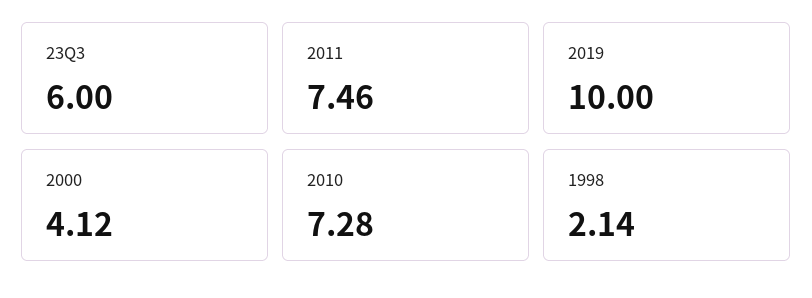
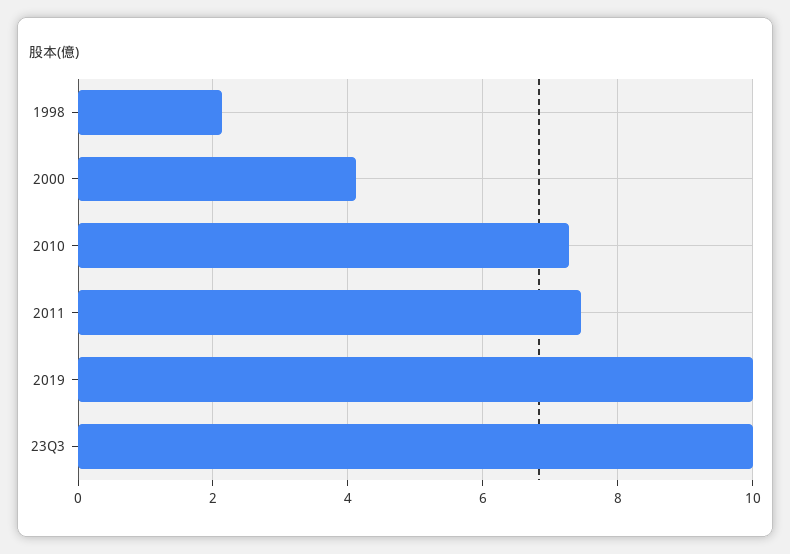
  {
-   "23Q3": 6,
+   "23Q3": 10,
    "2011": 7.46,
    "2019": 10,
    "2000": 4.12,
    "2010": 7.28,
    "1998": 2.14
  }

